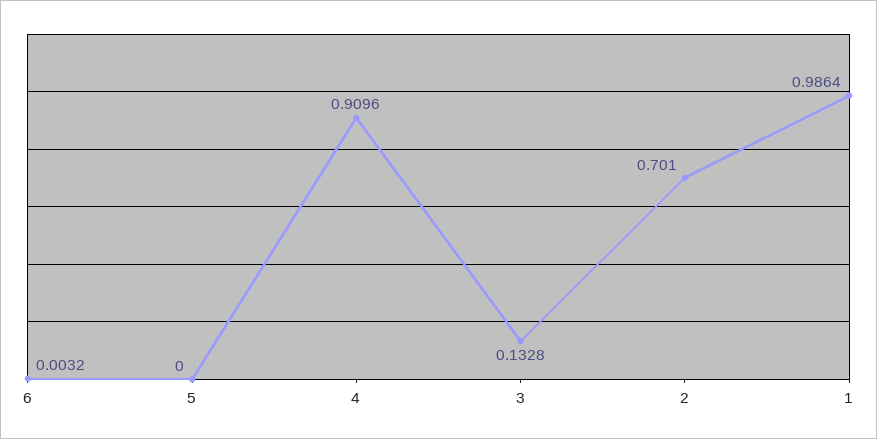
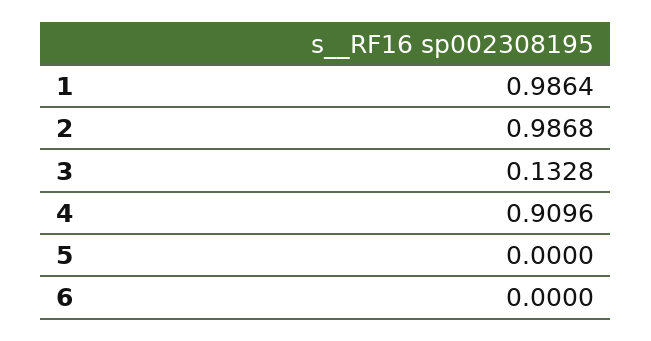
  {
-   "6": 0.0032,
+   "6": 0,
    "5": 0,
    "4": 0.9096,
    "3": 0.1328,
-   "2": 0.701,
+   "2": 0.9868,
    "1": 0.9864
  }

